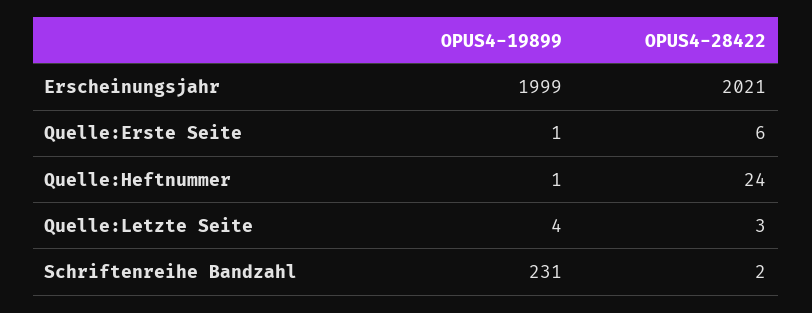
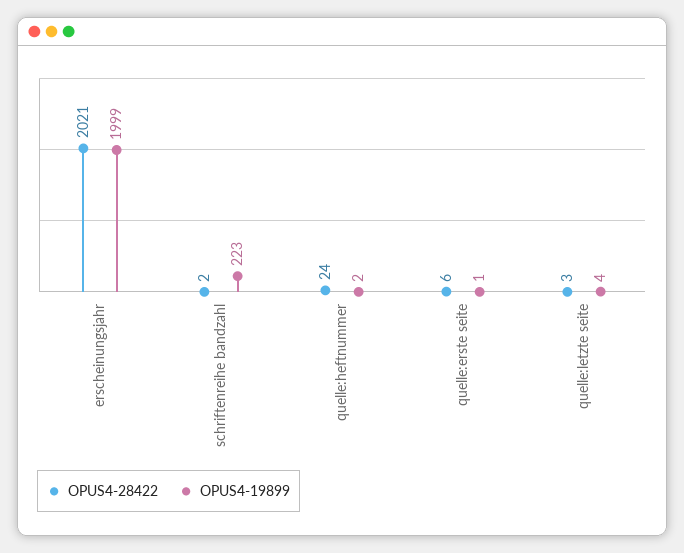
  {
    "OPUS4-19899": {
      "Erscheinungsjahr": 1999,
      "Quelle:Erste Seite": 1,
-     "Quelle:Heftnummer": 1,
+     "Quelle:Heftnummer": 2,
      "Quelle:Letzte Seite": 4,
-     "Schriftenreihe Bandzahl": 231
+     "Schriftenreihe Bandzahl": 223
    },
    "OPUS4-28422": {
      "Erscheinungsjahr": 2021,
      "Quelle:Erste Seite": 6,
      "Quelle:Heftnummer": 24,
      "Quelle:Letzte Seite": 3,
      "Schriftenreihe Bandzahl": 2
    }
  }

